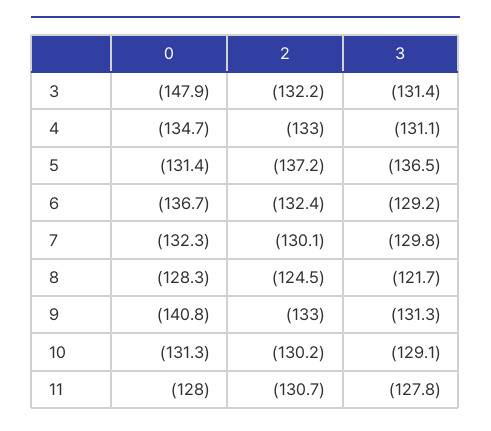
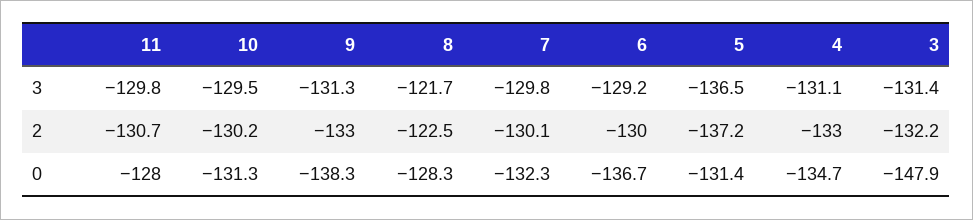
  {
    "0": {
      "3": -147.9,
      "4": -134.7,
      "5": -131.4,
      "6": -136.7,
      "7": -132.3,
      "8": -128.3,
-     "9": -140.8,
+     "9": -138.3,
      "10": -131.3,
      "11": -128
    },
    "2": {
      "3": -132.2,
      "4": -133,
      "5": -137.2,
-     "6": -132.4,
+     "6": -130,
      "7": -130.1,
-     "8": -124.5,
+     "8": -122.5,
      "9": -133,
      "10": -130.2,
      "11": -130.7
    },
    "3": {
      "3": -131.4,
      "4": -131.1,
      "5": -136.5,
      "6": -129.2,
      "7": -129.8,
      "8": -121.7,
      "9": -131.3,
-     "10": -129.1,
+     "10": -129.5,
-     "11": -127.8
+     "11": -129.8
    }
  }

